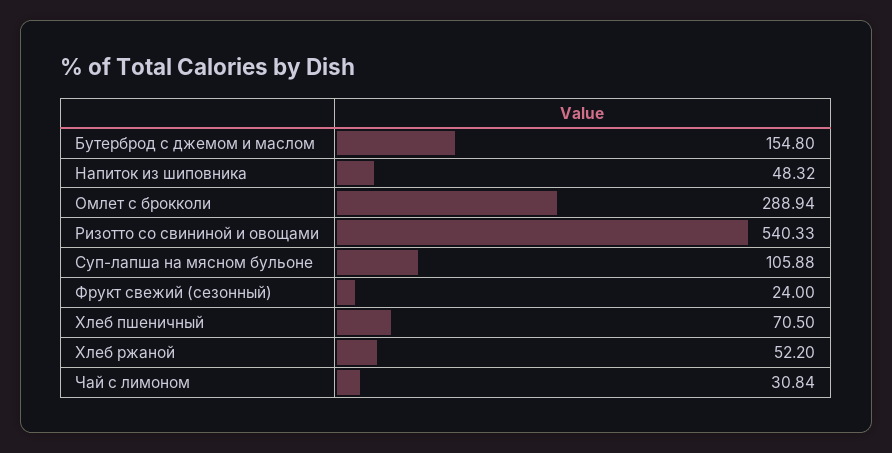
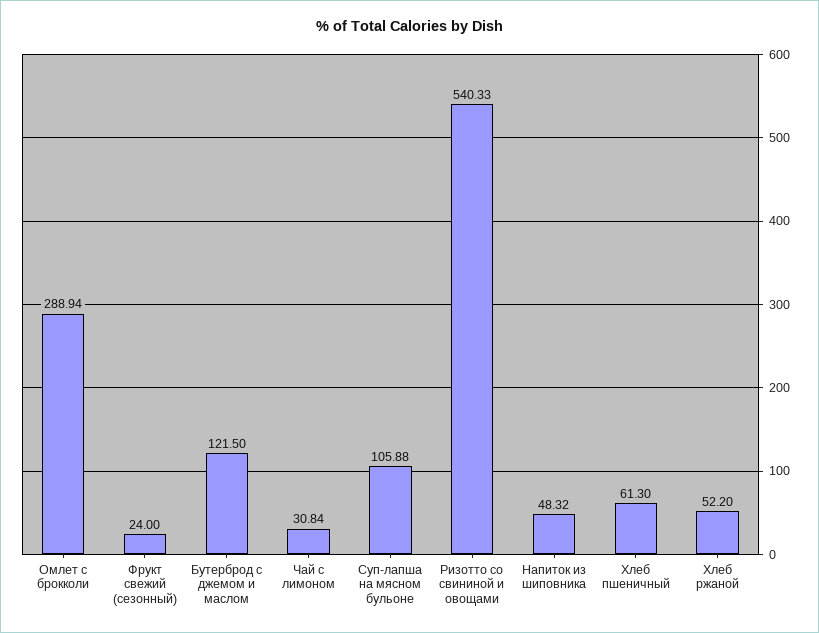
  {
-   "Бутерброд с джемом и маслом": 154.8,
+   "Бутерброд с джемом и маслом": 121.5,
    "Напиток из шиповника": 48.32,
    "Омлет с брокколи": 288.94,
    "Ризотто со свининой и овощами": 540.33,
    "Суп-лапша на мясном бульоне": 105.88,
    "Фрукт свежий (сезонный)": 24,
-   "Хлеб пшеничный": 70.5,
+   "Хлеб пшеничный": 61.3,
    "Хлеб ржаной": 52.2,
    "Чай с лимоном": 30.84
  }

